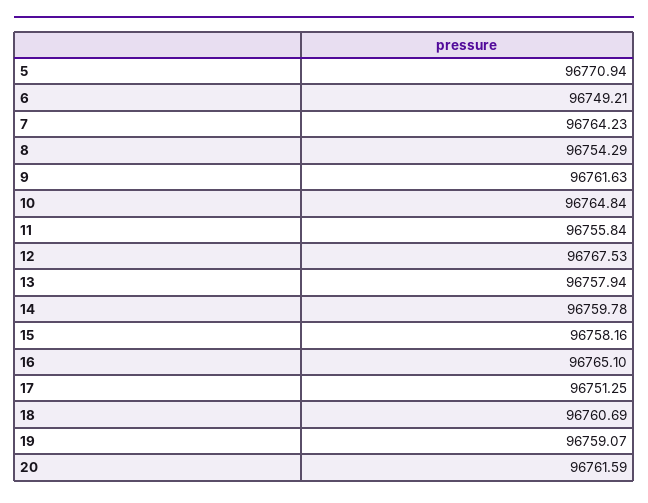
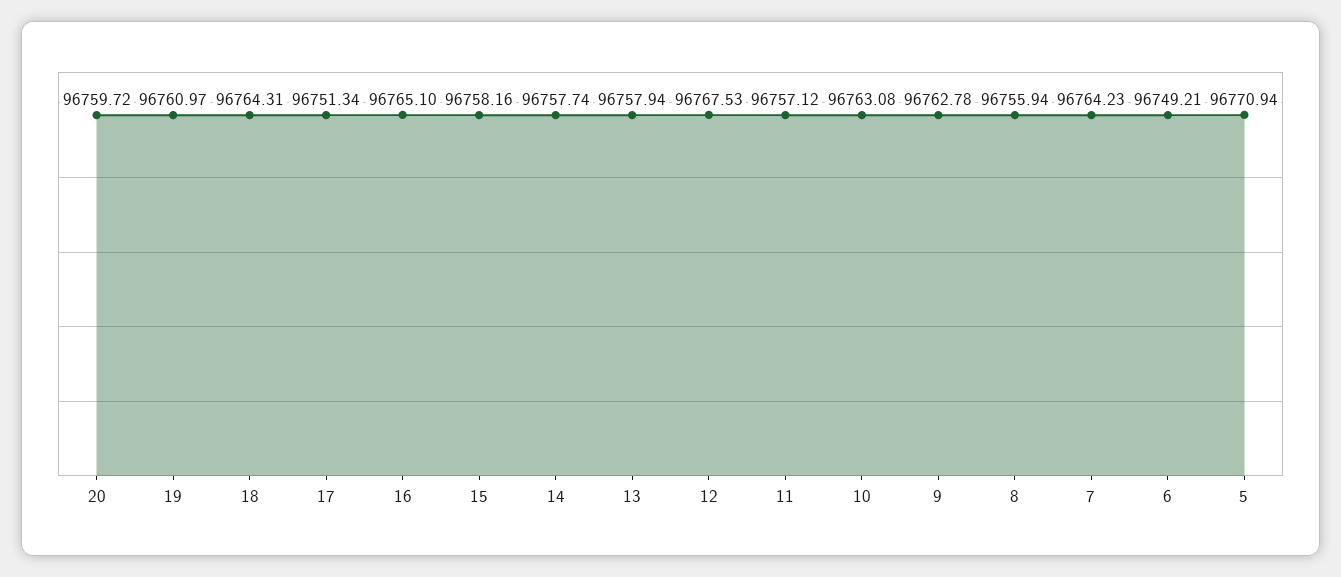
  {
    "5": 96770.94,
    "6": 96749.21,
    "7": 96764.23,
-   "8": 96754.29,
+   "8": 96755.94,
-   "9": 96761.63,
+   "9": 96762.78,
-   "10": 96764.84,
+   "10": 96763.08,
-   "11": 96755.84,
+   "11": 96757.12,
    "12": 96767.53,
    "13": 96757.94,
-   "14": 96759.78,
+   "14": 96757.74,
    "15": 96758.16,
    "16": 96765.1,
-   "17": 96751.25,
+   "17": 96751.34,
-   "18": 96760.69,
+   "18": 96764.31,
-   "19": 96759.07,
+   "19": 96760.97,
-   "20": 96761.59
+   "20": 96759.72
  }

